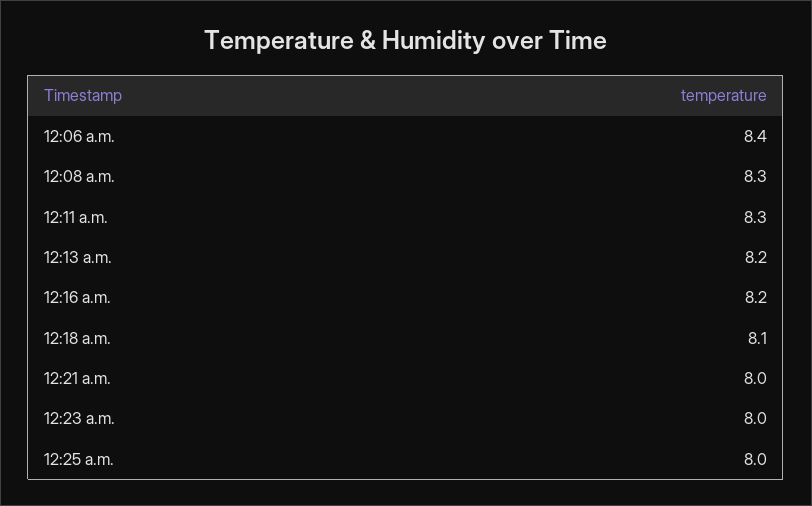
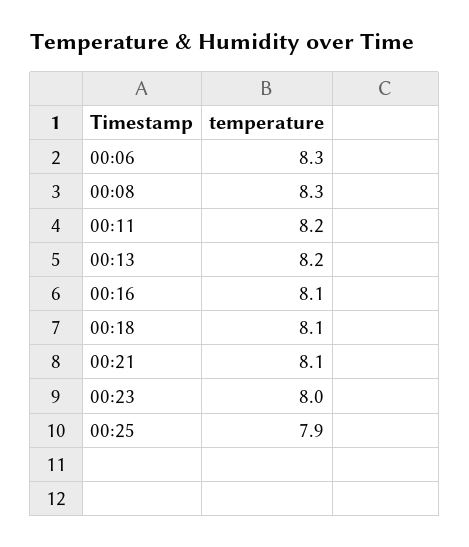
  {
-   "12:06 a.m.": 8.4,
+   "12:06 a.m.": 8.3,
    "12:08 a.m.": 8.3,
-   "12:11 a.m.": 8.3,
+   "12:11 a.m.": 8.2,
    "12:13 a.m.": 8.2,
-   "12:16 a.m.": 8.2,
+   "12:16 a.m.": 8.1,
    "12:18 a.m.": 8.1,
-   "12:21 a.m.": 8,
+   "12:21 a.m.": 8.1,
    "12:23 a.m.": 8,
-   "12:25 a.m.": 8
+   "12:25 a.m.": 7.9
  }

